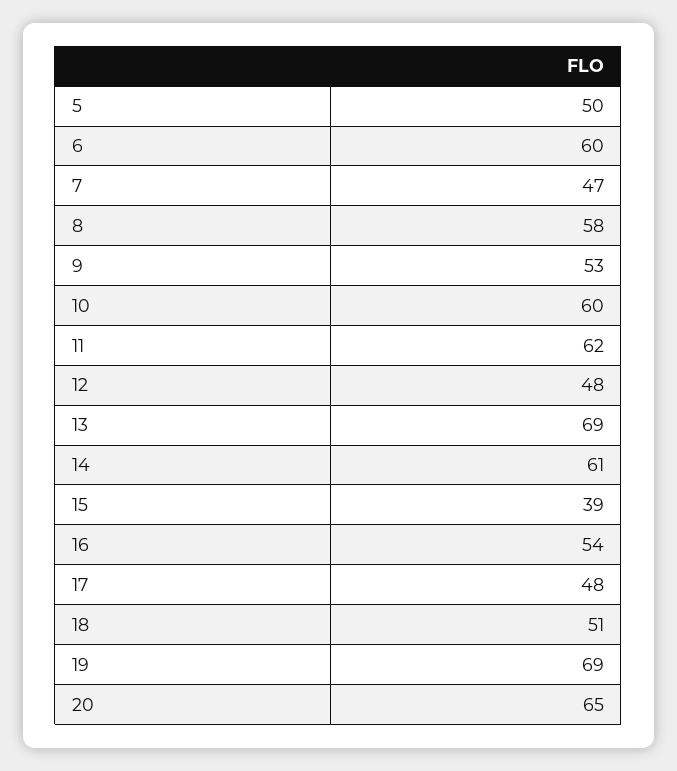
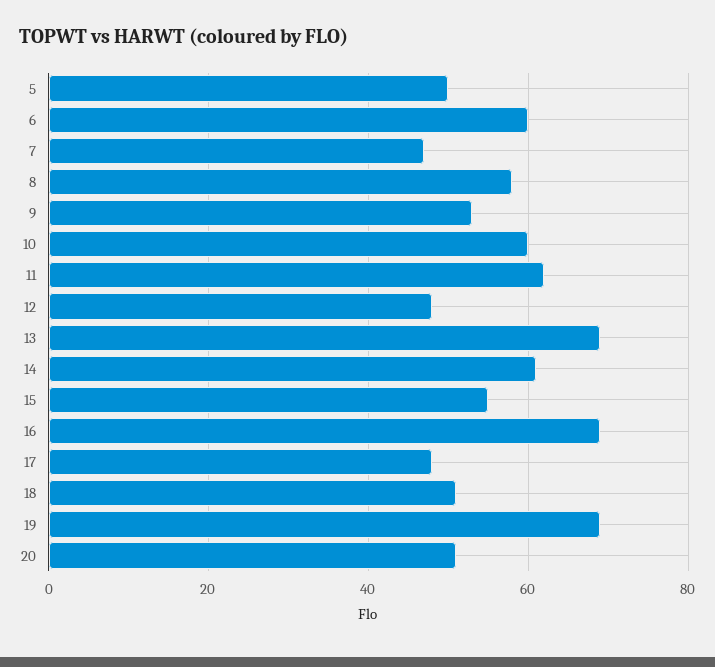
  {
    "5": 50,
    "6": 60,
    "7": 47,
    "8": 58,
    "9": 53,
    "10": 60,
    "11": 62,
    "12": 48,
    "13": 69,
    "14": 61,
-   "15": 39,
+   "15": 55,
-   "16": 54,
+   "16": 70,
    "17": 48,
    "18": 51,
    "19": 69,
-   "20": 65
+   "20": 50
  }

